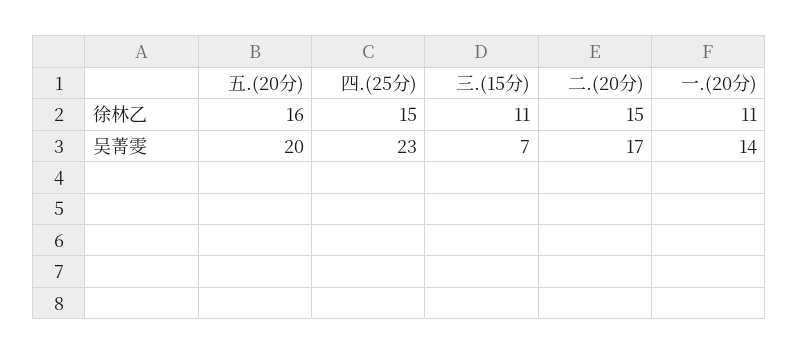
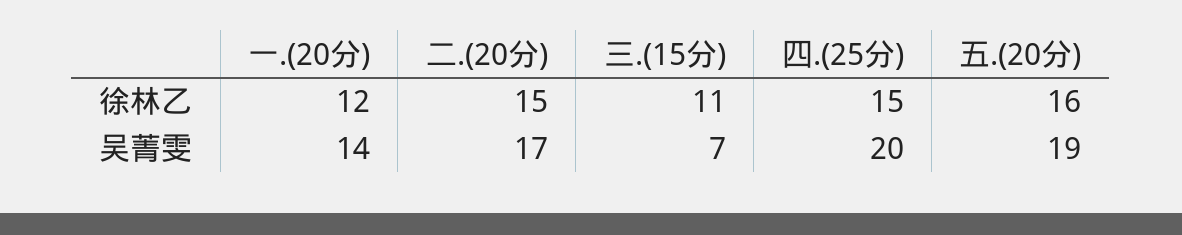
  {
    "五.(20分)": {
      "徐林乙": 16,
-     "吴菁雯": 20
+     "吴菁雯": 19
    },
    "四.(25分)": {
      "徐林乙": 15,
-     "吴菁雯": 23
+     "吴菁雯": 20
    },
    "三.(15分)": {
      "徐林乙": 11,
      "吴菁雯": 7
    },
    "二.(20分)": {
      "徐林乙": 15,
      "吴菁雯": 17
    },
    "一.(20分)": {
-     "徐林乙": 11,
+     "徐林乙": 12,
      "吴菁雯": 14
    }
  }

